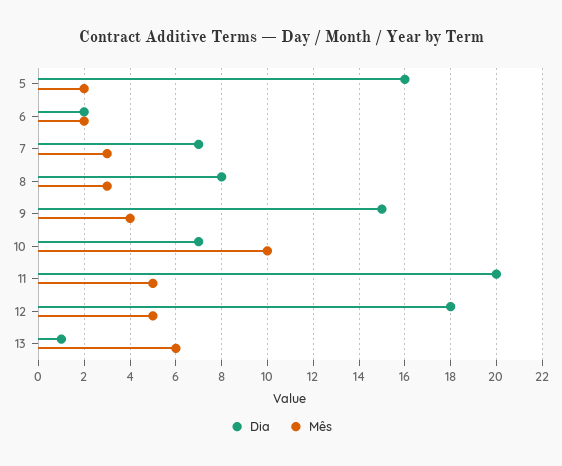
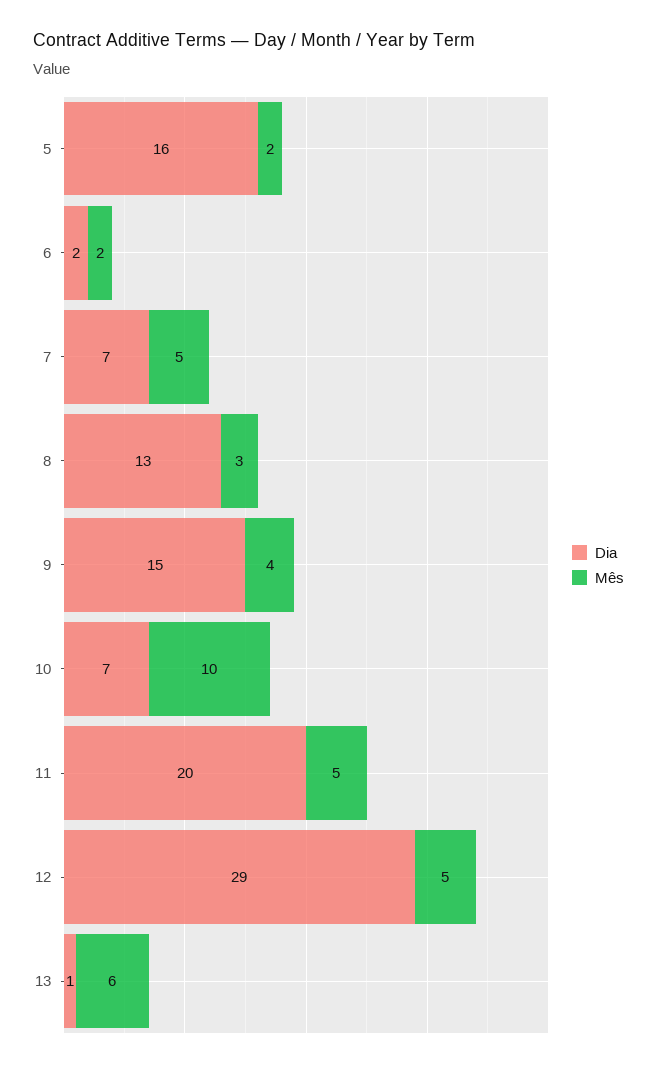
  {
    "Dia": {
      "5": 16,
      "6": 2,
      "7": 7,
-     "8": 8,
+     "8": 13,
      "9": 15,
      "10": 7,
      "11": 20,
-     "12": 18,
+     "12": 29,
      "13": 1
    },
    "Mês": {
      "5": 2,
      "6": 2,
-     "7": 3,
+     "7": 5,
      "8": 3,
      "9": 4,
      "10": 10,
      "11": 5,
      "12": 5,
      "13": 6
    }
  }

